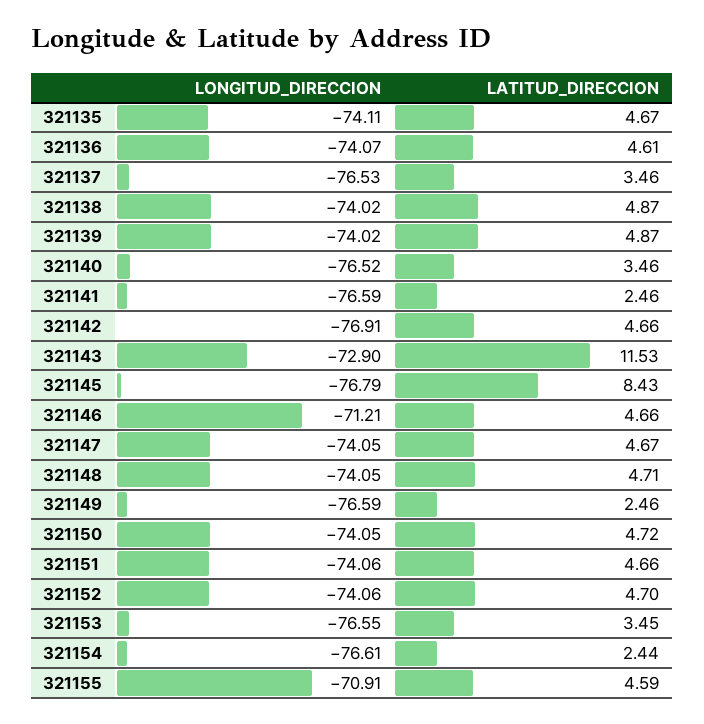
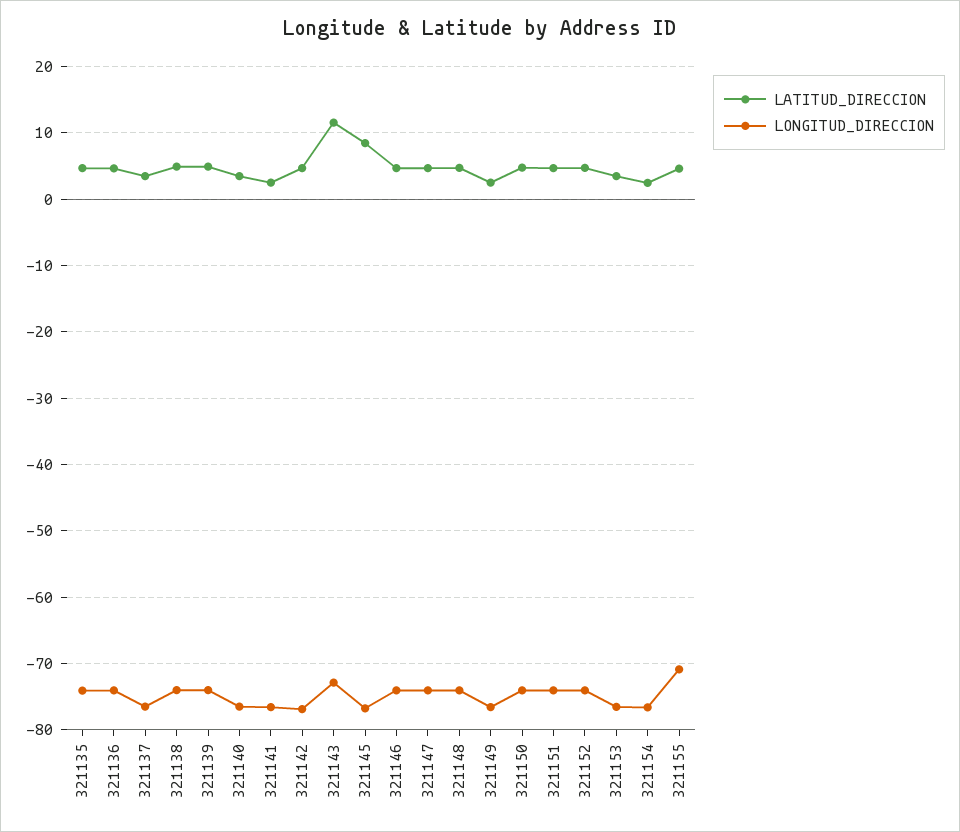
  {
    "LONGITUD_DIRECCION": {
      "321135": -74.11,
      "321136": -74.07,
      "321137": -76.53,
      "321138": -74.02,
      "321139": -74.02,
      "321140": -76.52,
      "321141": -76.59,
      "321142": -76.91,
      "321143": -72.9,
      "321145": -76.79,
-     "321146": -71.21,
+     "321146": -74,
      "321147": -74.05,
      "321148": -74.05,
      "321149": -76.59,
      "321150": -74.05,
      "321151": -74.06,
      "321152": -74.06,
      "321153": -76.55,
      "321154": -76.61,
      "321155": -70.91
    },
    "LATITUD_DIRECCION": {
      "321135": 4.67,
      "321136": 4.61,
      "321137": 3.46,
      "321138": 4.87,
      "321139": 4.87,
      "321140": 3.46,
      "321141": 2.46,
      "321142": 4.66,
      "321143": 11.53,
      "321145": 8.43,
      "321146": 4.66,
      "321147": 4.67,
      "321148": 4.71,
      "321149": 2.46,
      "321150": 4.72,
      "321151": 4.66,
      "321152": 4.7,
      "321153": 3.45,
      "321154": 2.44,
      "321155": 4.59
    }
  }

